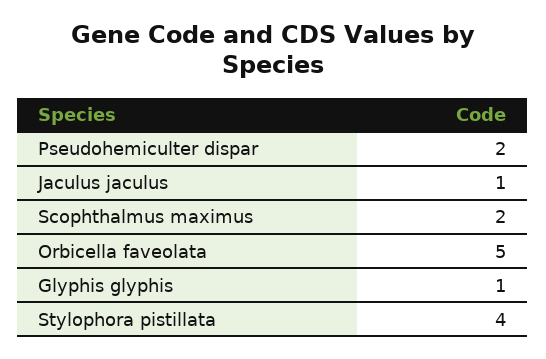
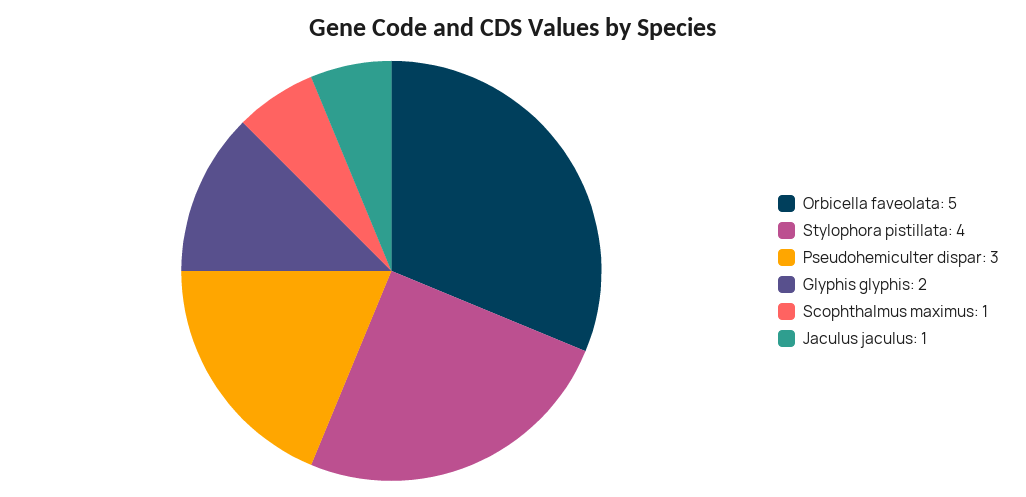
  {
-   "Pseudohemiculter dispar": 2,
+   "Pseudohemiculter dispar": 3,
    "Jaculus jaculus": 1,
-   "Scophthalmus maximus": 2,
+   "Scophthalmus maximus": 1,
    "Orbicella faveolata": 5,
-   "Glyphis glyphis": 1,
+   "Glyphis glyphis": 2,
    "Stylophora pistillata": 4
  }

